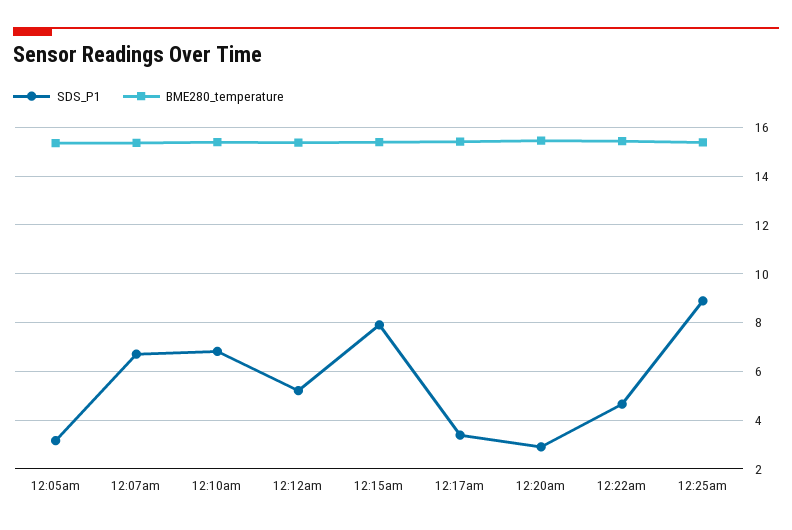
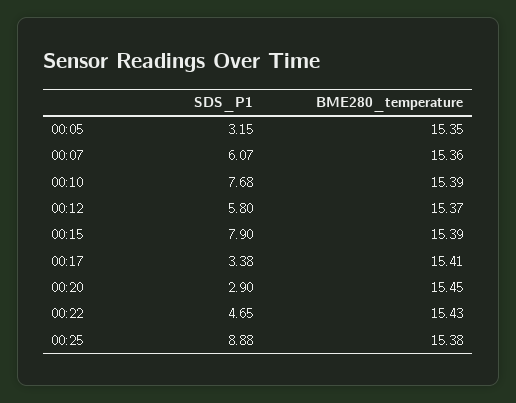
  {
    "SDS_P1": {
      "12:05am": 3.15,
-     "12:07am": 6.75,
+     "12:07am": 6.07,
-     "12:10am": 6.75,
+     "12:10am": 7.68,
-     "12:12am": 5.25,
+     "12:12am": 5.8,
      "12:15am": 7.9,
      "12:17am": 3.38,
      "12:20am": 2.9,
      "12:22am": 4.65,
      "12:25am": 8.88
    },
    "BME280_temperature": {
      "12:05am": 15.35,
      "12:07am": 15.36,
      "12:10am": 15.39,
      "12:12am": 15.37,
      "12:15am": 15.39,
      "12:17am": 15.41,
      "12:20am": 15.45,
      "12:22am": 15.43,
      "12:25am": 15.38
    }
  }

